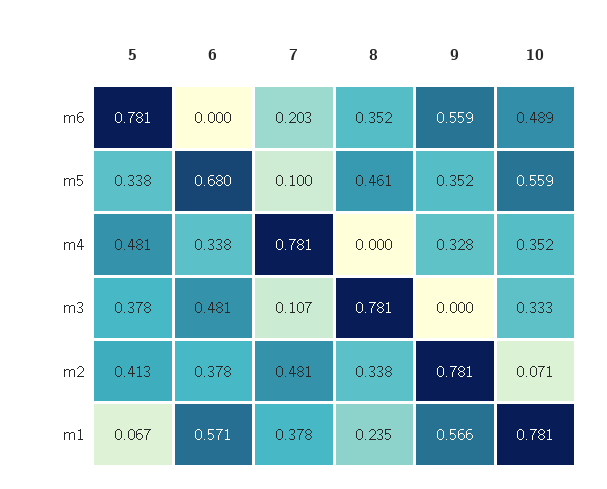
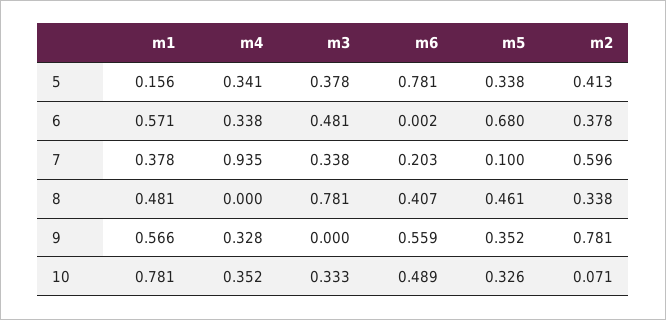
  {
    "5": {
      "m6": 0.781,
      "m5": 0.338,
-     "m4": 0.481,
+     "m4": 0.341,
      "m3": 0.378,
      "m2": 0.413,
-     "m1": 0.067
+     "m1": 0.156
    },
    "6": {
-     "m6": 0,
+     "m6": 0.002,
      "m5": 0.68,
      "m4": 0.338,
      "m3": 0.481,
      "m2": 0.378,
      "m1": 0.571
    },
    "7": {
      "m6": 0.203,
      "m5": 0.1,
-     "m4": 0.781,
+     "m4": 0.935,
-     "m3": 0.107,
+     "m3": 0.338,
-     "m2": 0.481,
+     "m2": 0.596,
      "m1": 0.378
    },
    "8": {
-     "m6": 0.352,
+     "m6": 0.407,
      "m5": 0.461,
      "m4": 0,
      "m3": 0.781,
      "m2": 0.338,
-     "m1": 0.235
+     "m1": 0.481
    },
    "9": {
      "m6": 0.559,
      "m5": 0.352,
      "m4": 0.328,
      "m3": 0,
      "m2": 0.781,
      "m1": 0.566
    },
    "10": {
      "m6": 0.489,
-     "m5": 0.559,
+     "m5": 0.326,
      "m4": 0.352,
      "m3": 0.333,
      "m2": 0.071,
      "m1": 0.781
    }
  }

